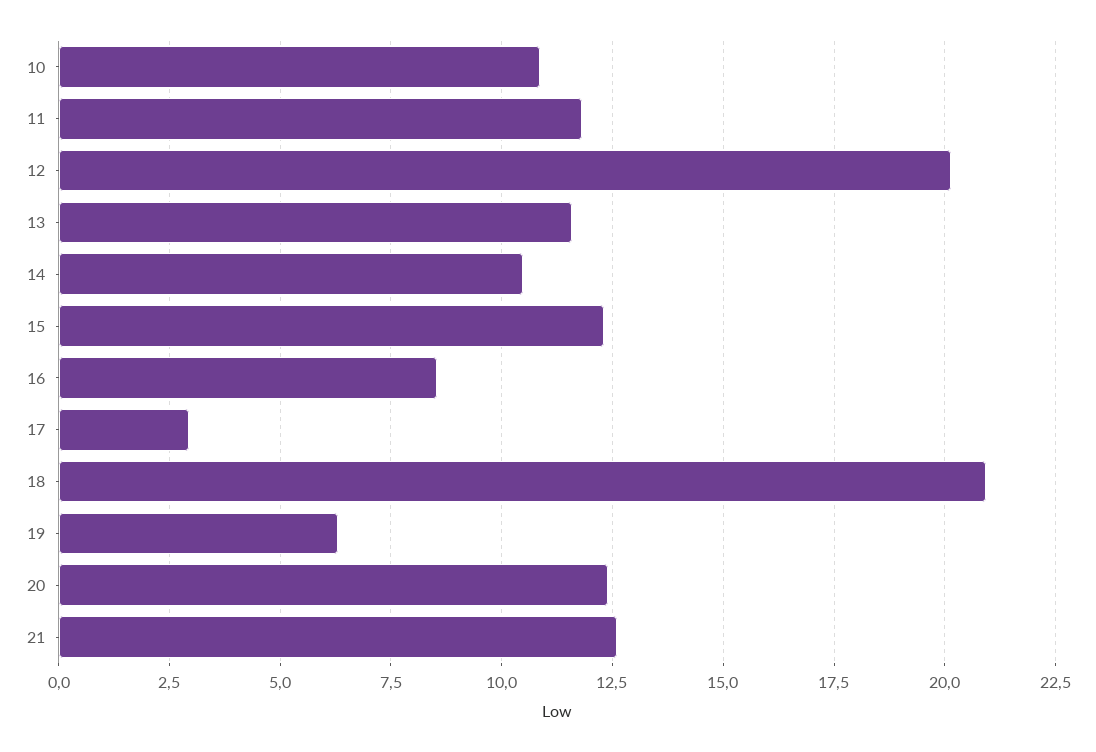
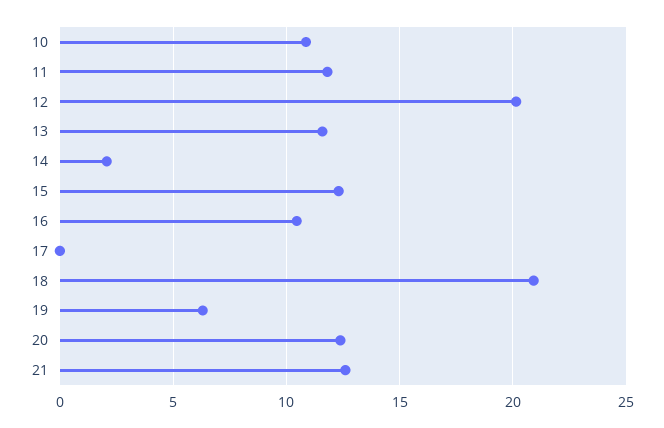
  {
    "10": 10.75,
    "11": 11.75,
    "12": 20.25,
    "13": 11.5,
-   "14": 10.5,
+   "14": 2,
    "15": 12.25,
-   "16": 8.5,
+   "16": 10.5,
-   "17": 3,
+   "17": 0,
    "18": 21,
    "19": 6.25,
    "20": 12.5,
    "21": 12.5
  }

